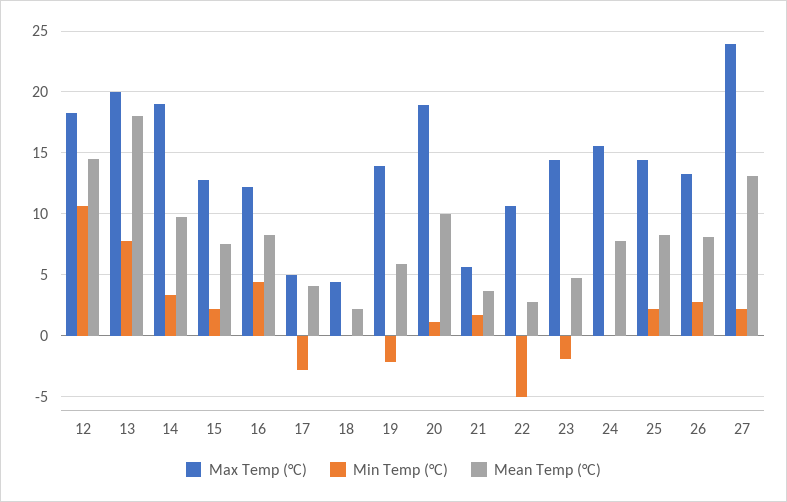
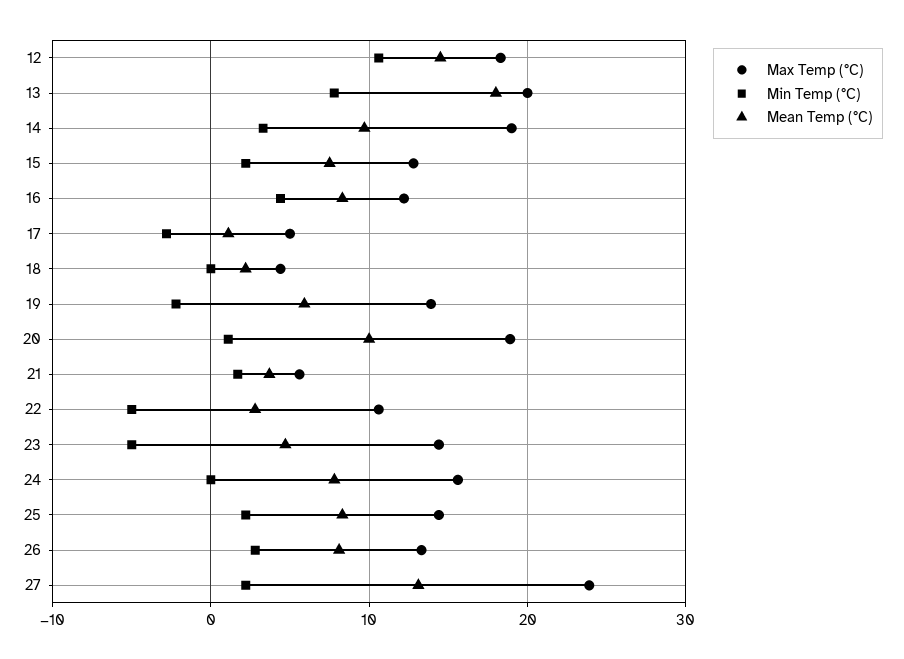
  {
    "Max Temp (°C)": {
      "12": 18.5,
      "13": 20,
      "14": 19,
      "15": 13,
      "16": 12,
      "17": 5,
      "18": 4.5,
      "19": 14,
      "20": 19,
      "21": 5.5,
      "22": 10.5,
      "23": 14.5,
      "24": 15.5,
      "25": 14.5,
      "26": 13.5,
      "27": 24
    },
    "Min Temp (°C)": {
      "12": 10.5,
      "13": 8,
      "14": 3.5,
      "15": 2,
      "16": 4.5,
      "17": -3,
      "18": 0,
      "19": -2,
      "20": 1,
      "21": 1.5,
      "22": -5,
-     "23": -2,
+     "23": -5,
      "24": 0,
      "25": 2,
      "26": 3,
      "27": 2
    },
    "Mean Temp (°C)": {
      "12": 14.5,
      "13": 18,
      "14": 9.5,
      "15": 7.5,
      "16": 8.5,
-     "17": 4,
+     "17": 1,
      "18": 2,
      "19": 6,
      "20": 10,
      "21": 3.5,
      "22": 3,
      "23": 4.5,
      "24": 8,
      "25": 8.5,
      "26": 8,
      "27": 13
    }
  }

